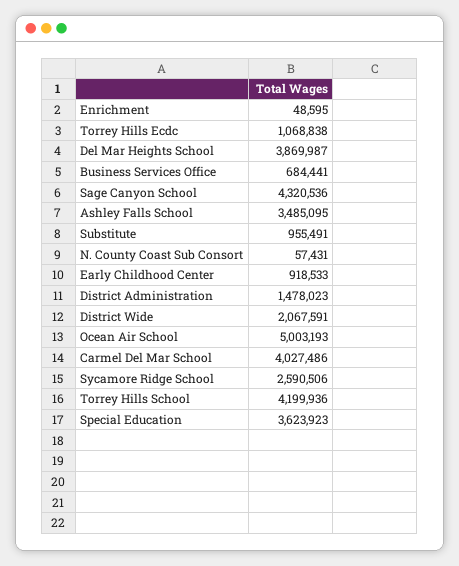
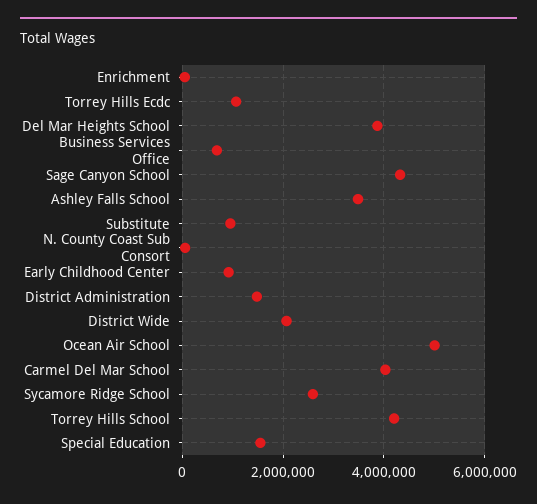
  {
    "Enrichment": 48595,
    "Torrey Hills Ecdc": 1068838,
    "Del Mar Heights School": 3869987,
    "Business Services Office": 684441,
    "Sage Canyon School": 4320536,
    "Ashley Falls School": 3485095,
    "Substitute": 955491,
    "N. County Coast Sub Consort": 57431,
    "Early Childhood Center": 918533,
    "District Administration": 1478023,
    "District Wide": 2067591,
    "Ocean Air School": 5003193,
    "Carmel Del Mar School": 4027486,
    "Sycamore Ridge School": 2590506,
    "Torrey Hills School": 4199936,
-   "Special Education": 3623923
+   "Special Education": 1600000
  }

